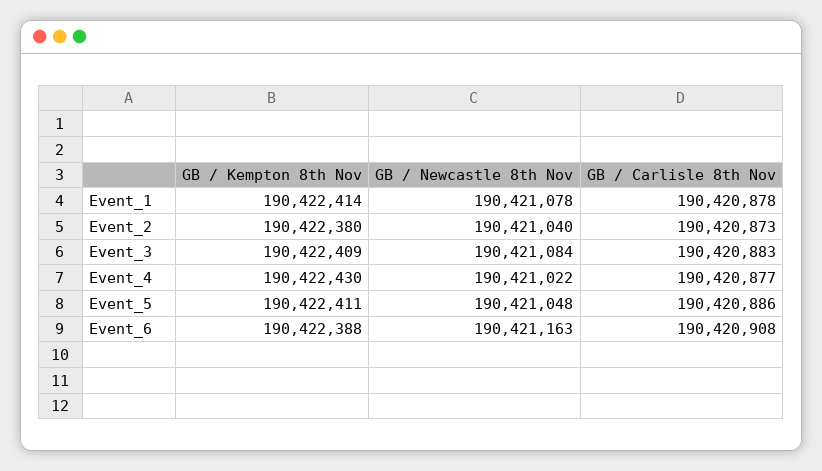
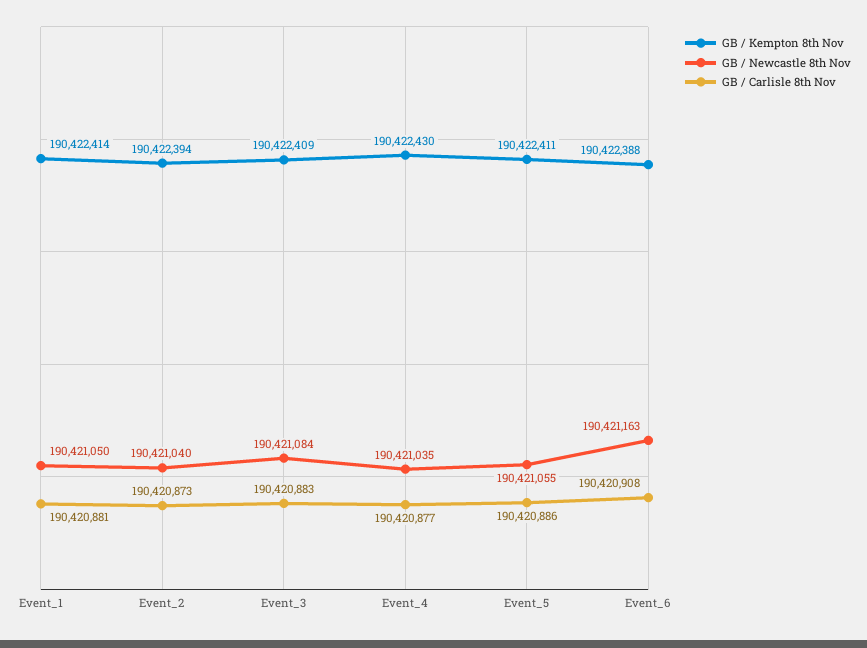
  {
    "GB / Kempton 8th Nov": {
      "Event_1": 190422414,
-     "Event_2": 190422380,
+     "Event_2": 190422394,
      "Event_3": 190422409,
      "Event_4": 190422430,
      "Event_5": 190422411,
      "Event_6": 190422388
    },
    "GB / Newcastle 8th Nov": {
-     "Event_1": 190421078,
+     "Event_1": 190421050,
      "Event_2": 190421040,
      "Event_3": 190421084,
-     "Event_4": 190421022,
+     "Event_4": 190421035,
-     "Event_5": 190421048,
+     "Event_5": 190421055,
      "Event_6": 190421163
    },
    "GB / Carlisle 8th Nov": {
-     "Event_1": 190420878,
+     "Event_1": 190420881,
      "Event_2": 190420873,
      "Event_3": 190420883,
      "Event_4": 190420877,
      "Event_5": 190420886,
      "Event_6": 190420908
    }
  }

